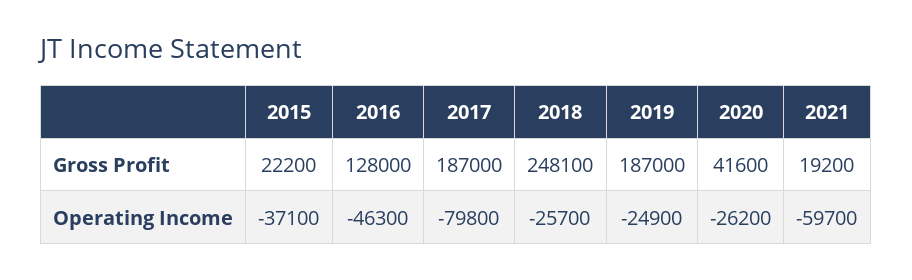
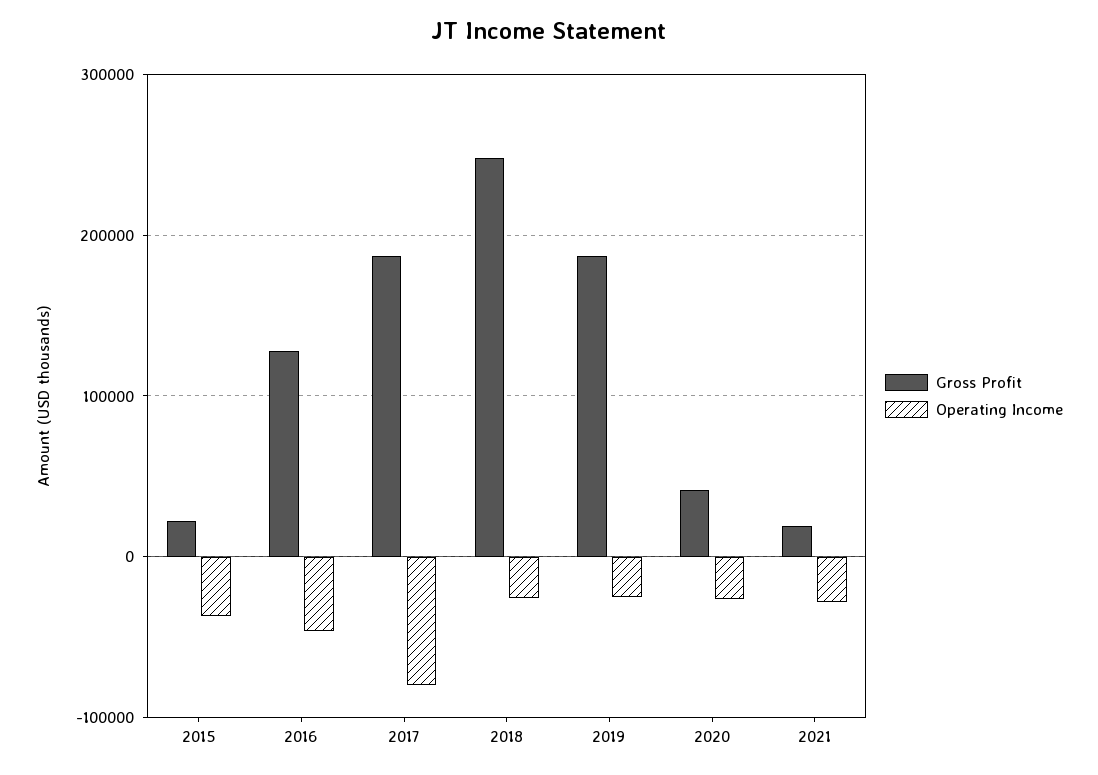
  {
    "Gross Profit": {
      "2015": 22200,
      "2016": 128000,
      "2017": 187000,
      "2018": 248100,
      "2019": 187000,
      "2020": 41600,
      "2021": 19200
    },
    "Operating Income": {
      "2015": -37100,
      "2016": -46300,
      "2017": -79800,
      "2018": -25700,
      "2019": -24900,
      "2020": -26200,
-     "2021": -59700
+     "2021": -30000
    }
  }

